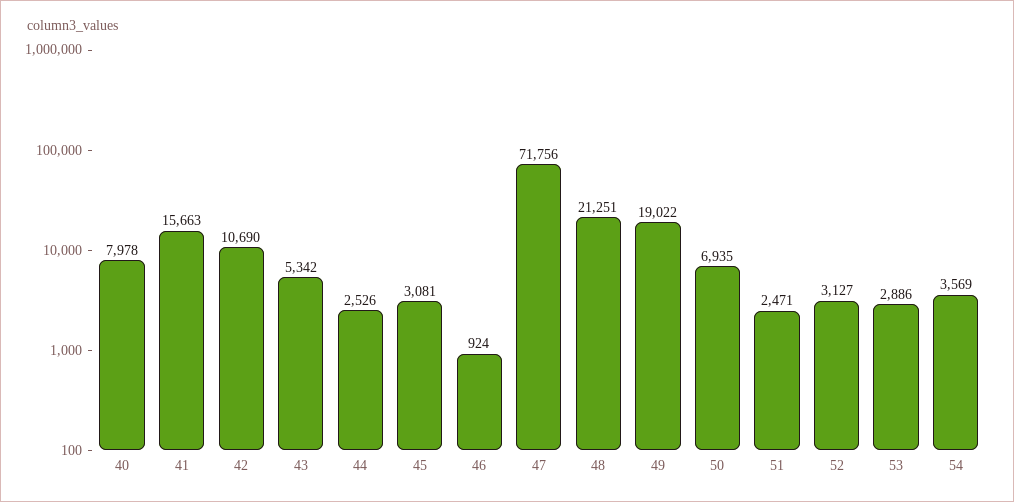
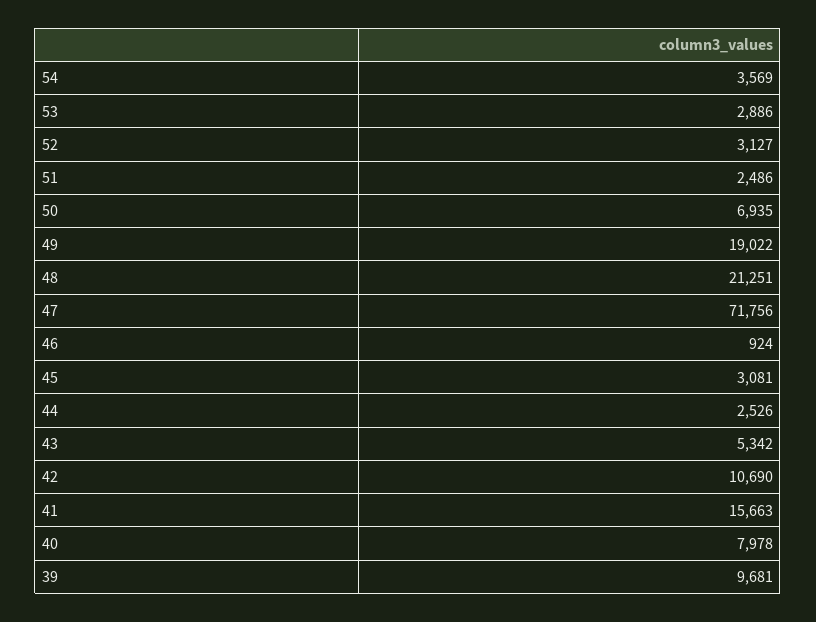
  {
    "40": 7978,
    "41": 15663,
    "42": 10690,
    "43": 5342,
    "44": 2526,
    "45": 3081,
    "46": 924,
    "47": 71756,
    "48": 21251,
    "49": 19022,
    "50": 6935,
-   "51": 2471,
+   "51": 2486,
    "52": 3127,
    "53": 2886,
-   "54": 3569
+   "54": 3569,
+   "39": 9681
  }

